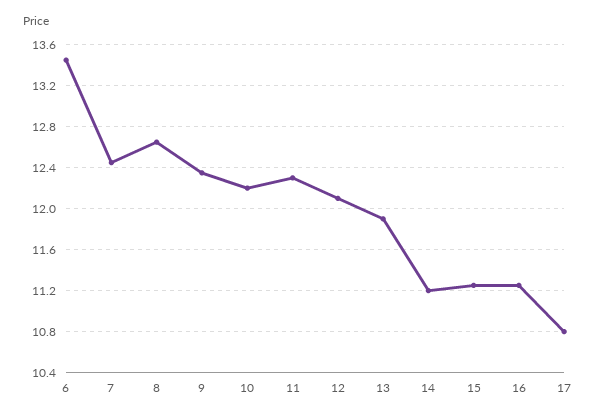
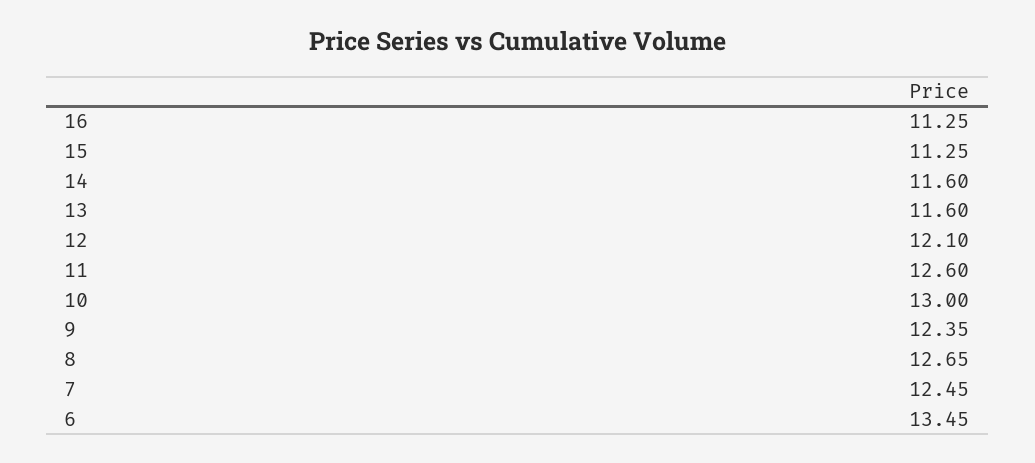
  {
    "6": 13.45,
    "7": 12.45,
    "8": 12.65,
    "9": 12.35,
-   "10": 12.2,
+   "10": 13,
-   "11": 12.3,
+   "11": 12.6,
    "12": 12.1,
-   "13": 11.9,
+   "13": 11.6,
-   "14": 11.2,
+   "14": 11.6,
    "15": 11.25,
-   "16": 11.25,
+   "16": 11.25
-   "17": 10.8
  }

